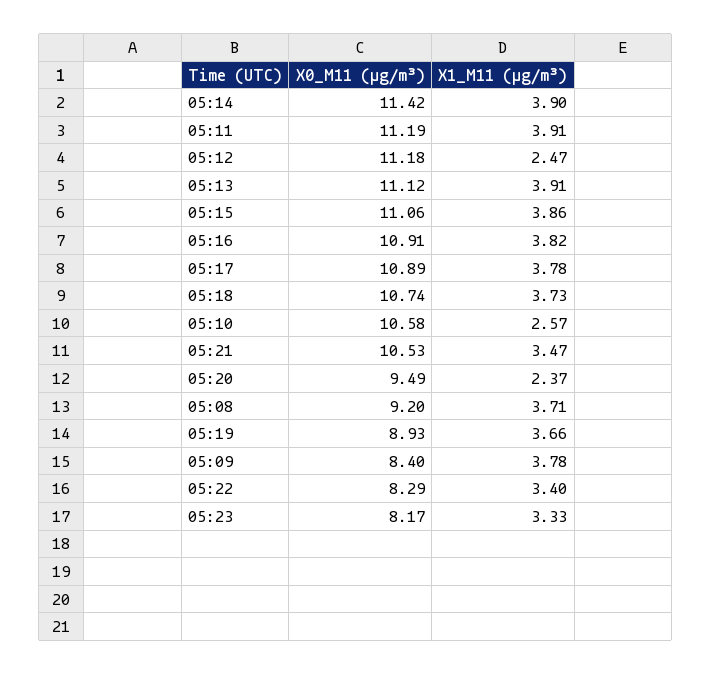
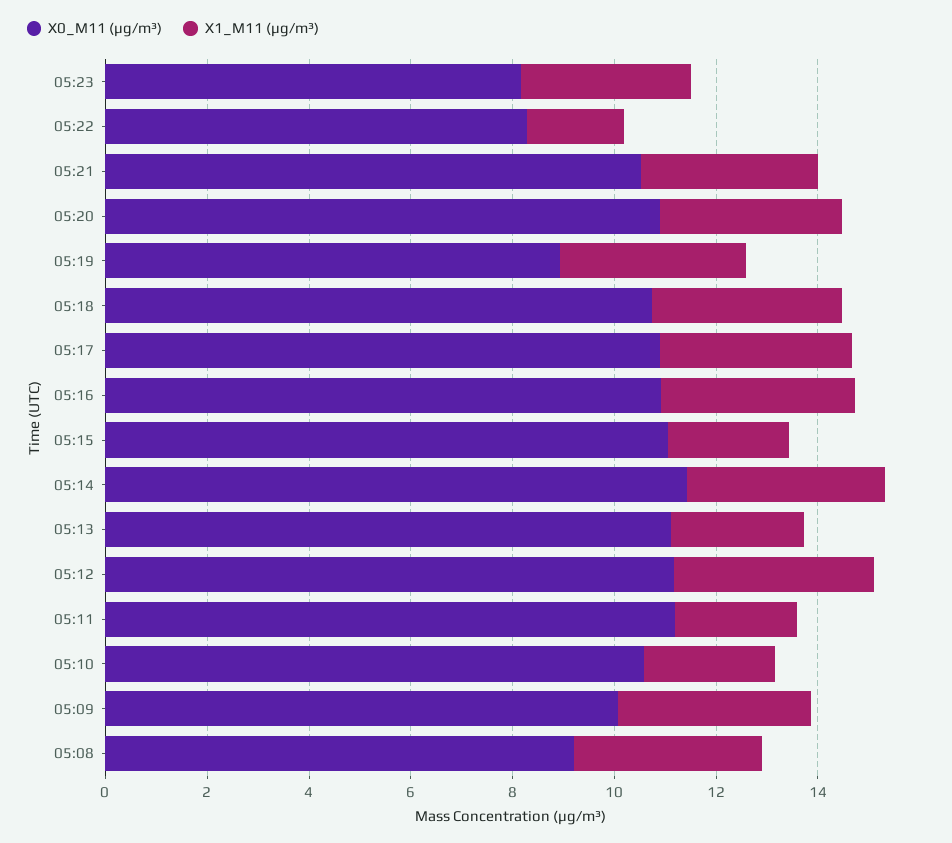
  {
    "X0_M11 (μg/m³)": {
      "05:14": 11.42,
      "05:11": 11.19,
      "05:12": 11.18,
      "05:13": 11.12,
      "05:15": 11.06,
      "05:16": 10.91,
      "05:17": 10.89,
      "05:18": 10.74,
      "05:10": 10.58,
      "05:21": 10.53,
-     "05:20": 9.49,
+     "05:20": 11,
      "05:08": 9.2,
      "05:19": 8.93,
-     "05:09": 8.4,
+     "05:09": 10,
      "05:22": 8.29,
      "05:23": 8.17
    },
    "X1_M11 (μg/m³)": {
      "05:14": 3.9,
-     "05:11": 3.91,
+     "05:11": 2.5,
-     "05:12": 2.47,
+     "05:12": 4,
-     "05:13": 3.91,
+     "05:13": 2.5,
-     "05:15": 3.86,
+     "05:15": 2.5,
      "05:16": 3.82,
      "05:17": 3.78,
      "05:18": 3.73,
      "05:10": 2.57,
      "05:21": 3.47,
-     "05:20": 2.37,
+     "05:20": 3.5,
      "05:08": 3.71,
      "05:19": 3.66,
      "05:09": 3.78,
-     "05:22": 3.4,
+     "05:22": 2,
      "05:23": 3.33
    }
  }

